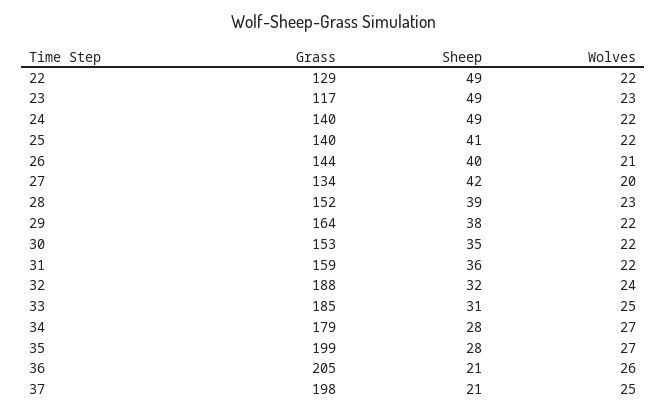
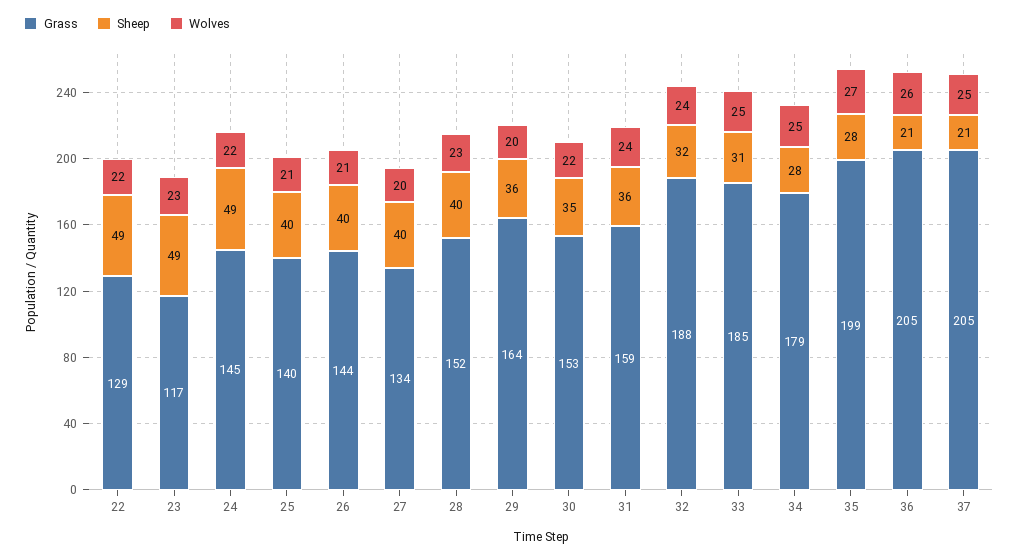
  {
    "Grass": {
      "22": 129,
      "23": 117,
-     "24": 140,
+     "24": 145,
      "25": 140,
      "26": 144,
      "27": 134,
      "28": 152,
      "29": 164,
      "30": 153,
      "31": 159,
      "32": 188,
      "33": 185,
      "34": 179,
      "35": 199,
      "36": 205,
-     "37": 198
+     "37": 205
    },
    "Sheep": {
      "22": 49,
      "23": 49,
      "24": 49,
-     "25": 41,
+     "25": 40,
      "26": 40,
-     "27": 42,
+     "27": 40,
-     "28": 39,
+     "28": 40,
-     "29": 38,
+     "29": 36,
      "30": 35,
      "31": 36,
      "32": 32,
      "33": 31,
      "34": 28,
      "35": 28,
      "36": 21,
      "37": 21
    },
    "Wolves": {
      "22": 22,
      "23": 23,
      "24": 22,
-     "25": 22,
+     "25": 21,
      "26": 21,
      "27": 20,
      "28": 23,
-     "29": 22,
+     "29": 20,
      "30": 22,
-     "31": 22,
+     "31": 24,
      "32": 24,
      "33": 25,
-     "34": 27,
+     "34": 25,
      "35": 27,
      "36": 26,
      "37": 25
    }
  }

